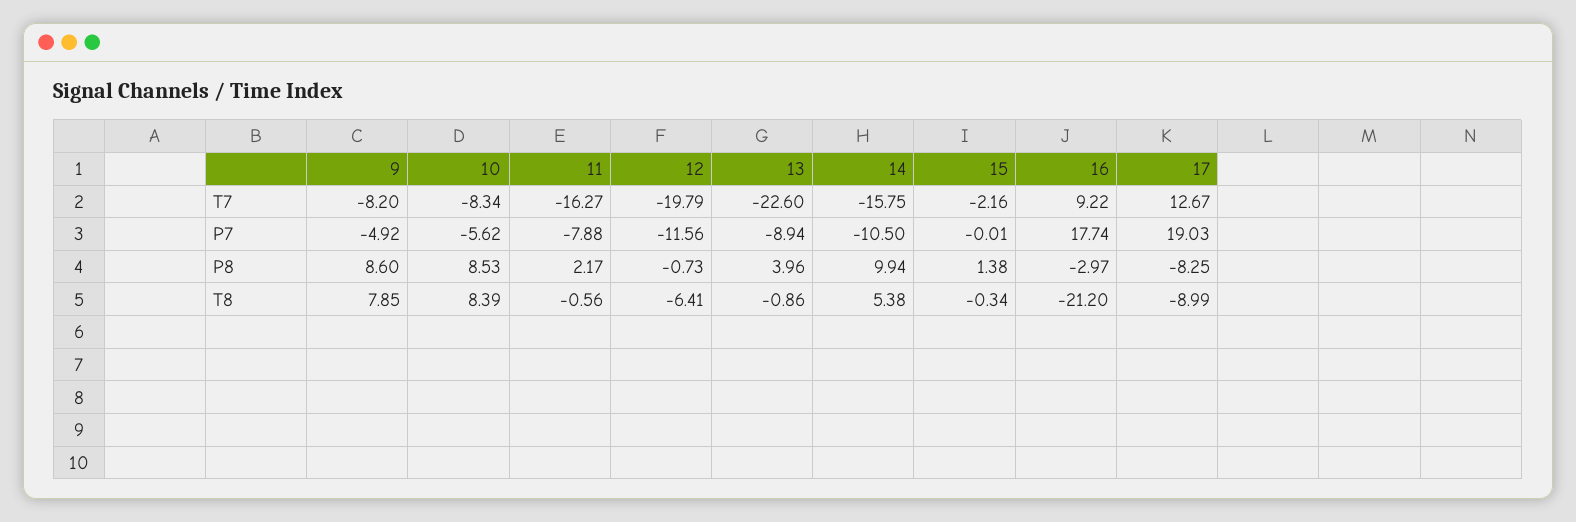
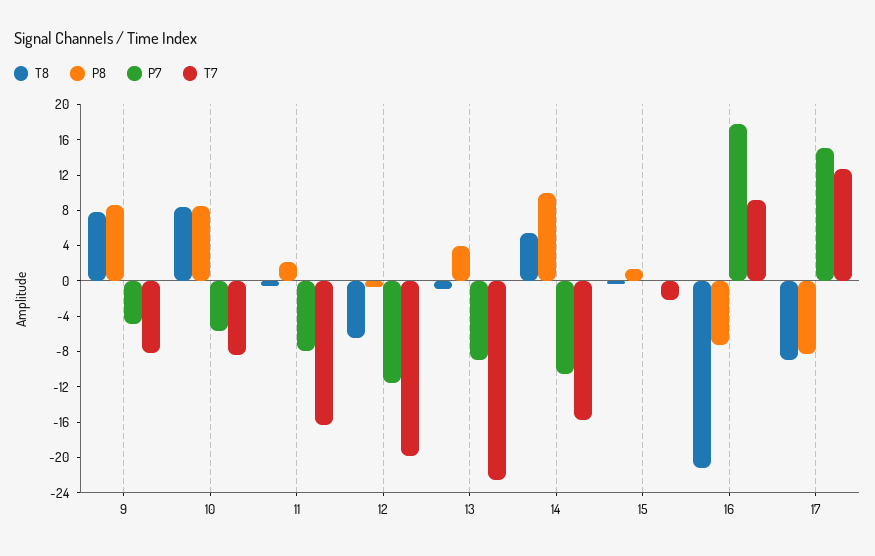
  {
    "T7": {
      "9": -8.2,
      "10": -8.34,
      "11": -16.27,
      "12": -19.79,
      "13": -22.6,
      "14": -15.75,
      "15": -2.16,
      "16": 9.22,
      "17": 12.67
    },
    "P7": {
      "9": -4.92,
      "10": -5.62,
      "11": -7.88,
      "12": -11.56,
      "13": -8.94,
      "14": -10.5,
      "15": -0.01,
      "16": 17.74,
-     "17": 19.03
+     "17": 15
    },
    "P8": {
      "9": 8.6,
      "10": 8.53,
      "11": 2.17,
      "12": -0.73,
      "13": 3.96,
      "14": 9.94,
      "15": 1.38,
-     "16": -2.97,
+     "16": -7,
      "17": -8.25
    },
    "T8": {
      "9": 7.85,
      "10": 8.39,
      "11": -0.56,
      "12": -6.41,
      "13": -0.86,
      "14": 5.38,
      "15": -0.34,
      "16": -21.2,
      "17": -8.99
    }
  }

